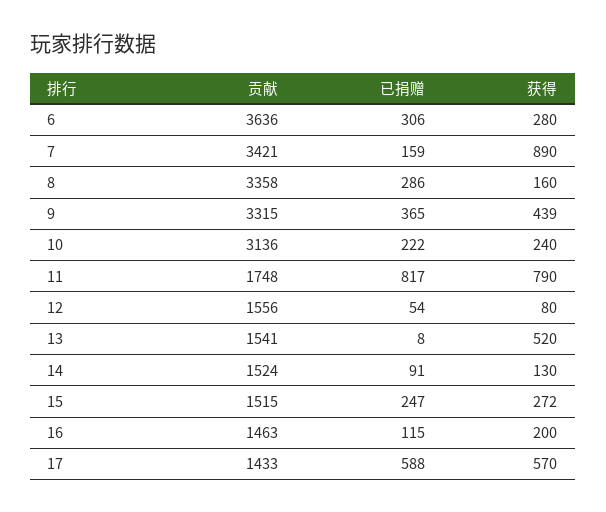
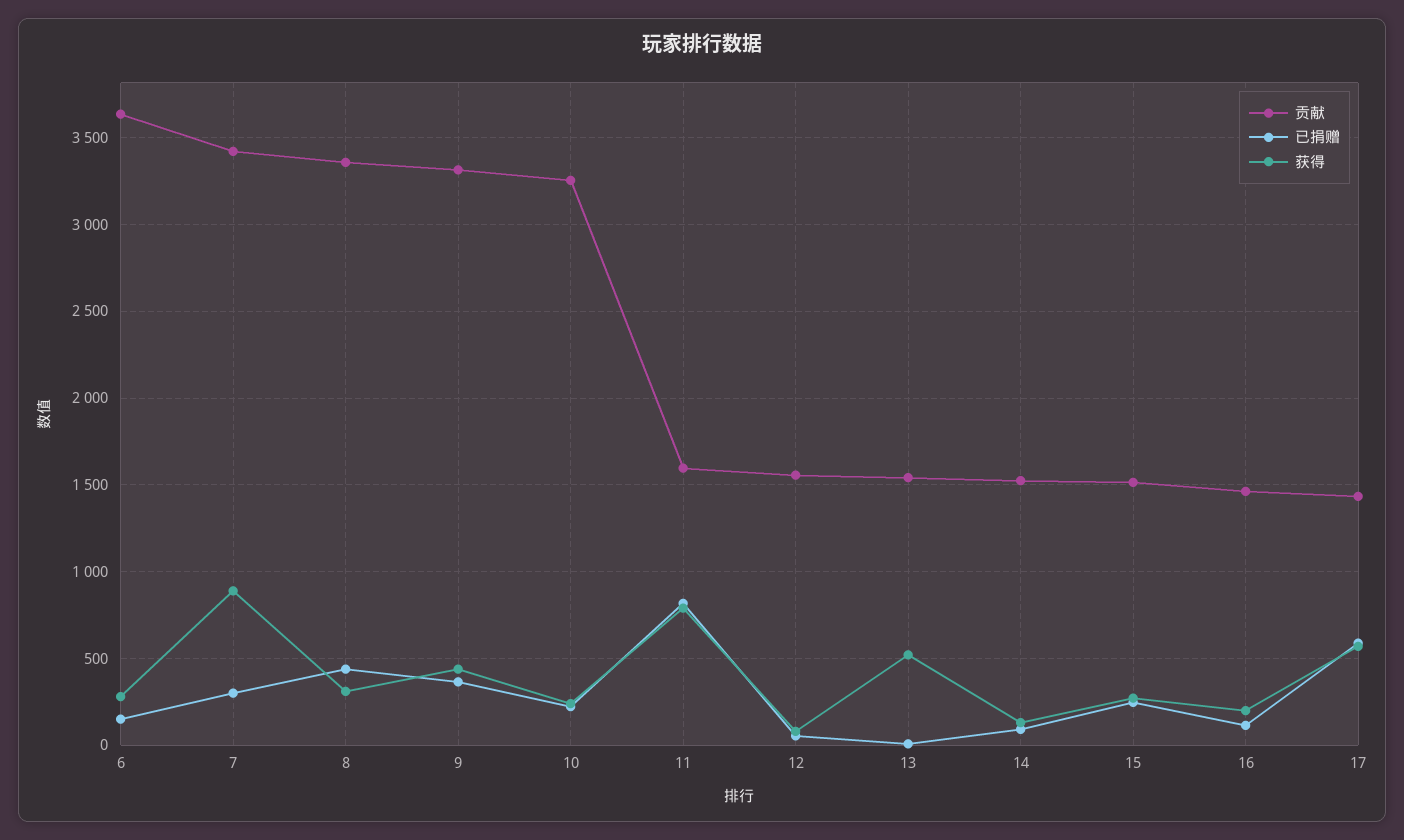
  {
    "贡献": {
      "6": 3636,
      "7": 3421,
      "8": 3358,
      "9": 3315,
-     "10": 3136,
+     "10": 3250,
-     "11": 1748,
+     "11": 1600,
      "12": 1556,
      "13": 1541,
      "14": 1524,
      "15": 1515,
      "16": 1463,
      "17": 1433
    },
    "已捐赠": {
-     "6": 306,
+     "6": 150,
-     "7": 159,
+     "7": 300,
-     "8": 286,
+     "8": 450,
      "9": 365,
      "10": 222,
      "11": 817,
      "12": 54,
      "13": 8,
      "14": 91,
      "15": 247,
      "16": 115,
      "17": 588
    },
    "获得": {
      "6": 280,
      "7": 890,
-     "8": 160,
+     "8": 300,
      "9": 439,
      "10": 240,
      "11": 790,
      "12": 80,
      "13": 520,
      "14": 130,
      "15": 272,
      "16": 200,
      "17": 570
    }
  }

